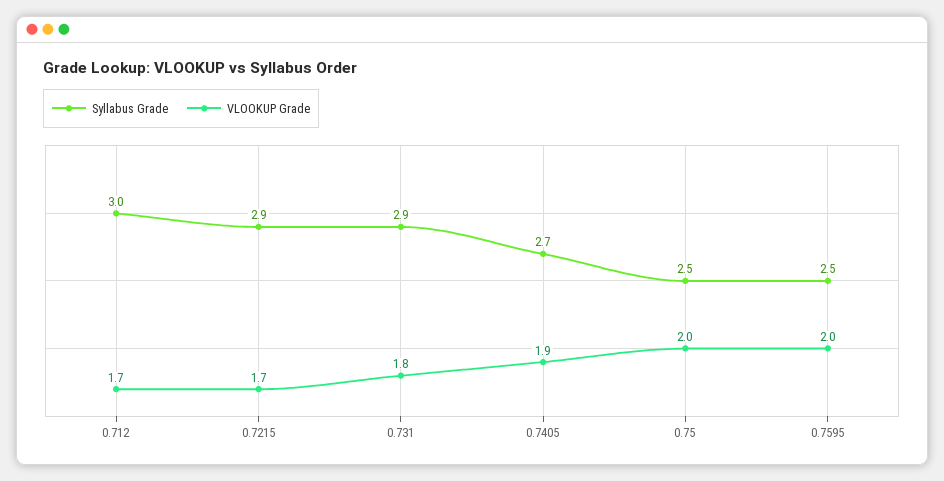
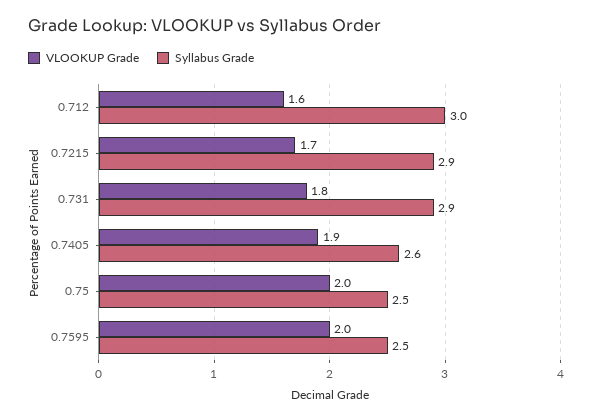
  {
    "Syllabus Grade": {
      "0.712": 3,
      "0.7215": 2.9,
      "0.731": 2.9,
-     "0.7405": 2.7,
+     "0.7405": 2.6,
      "0.75": 2.5,
      "0.7595": 2.5
    },
    "VLOOKUP Grade": {
-     "0.712": 1.7,
+     "0.712": 1.6,
      "0.7215": 1.7,
      "0.731": 1.8,
      "0.7405": 1.9,
      "0.75": 2,
      "0.7595": 2
    }
  }

